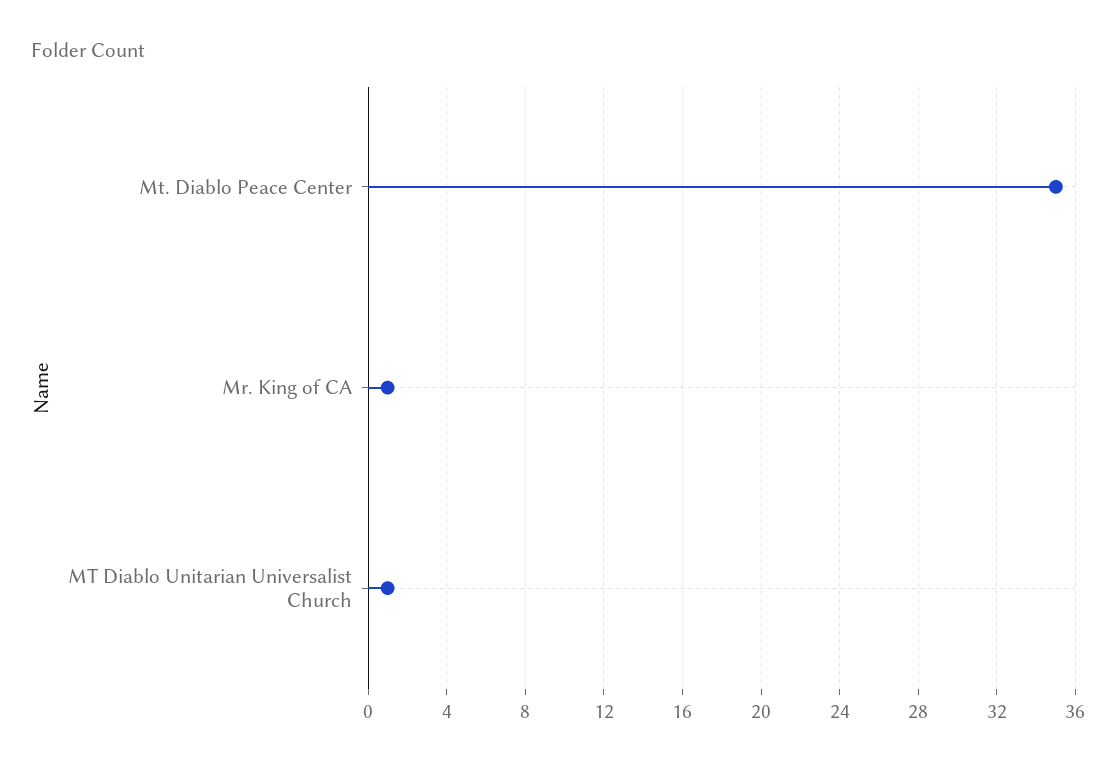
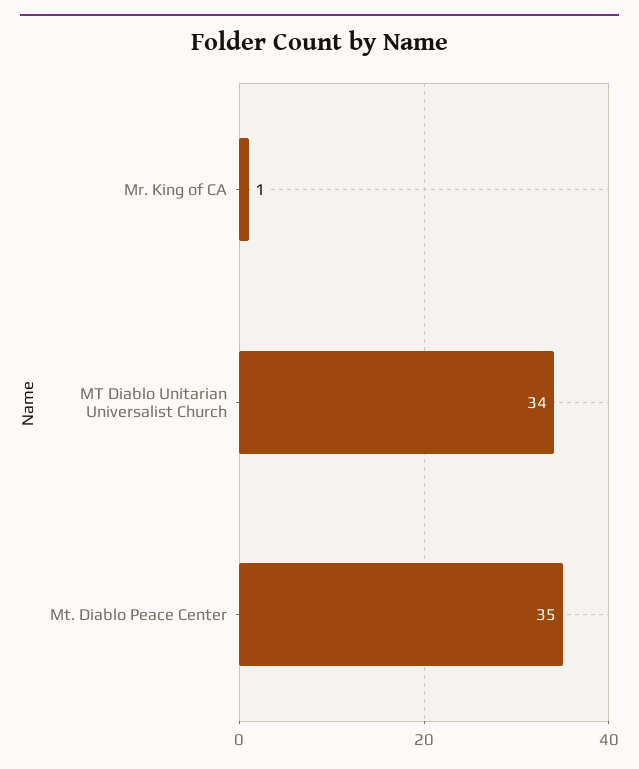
  {
    "Mt. Diablo Peace Center": 35,
    "Mr. King of CA": 1,
-   "MT Diablo Unitarian Universalist Church": 1
+   "MT Diablo Unitarian Universalist Church": 34
  }

